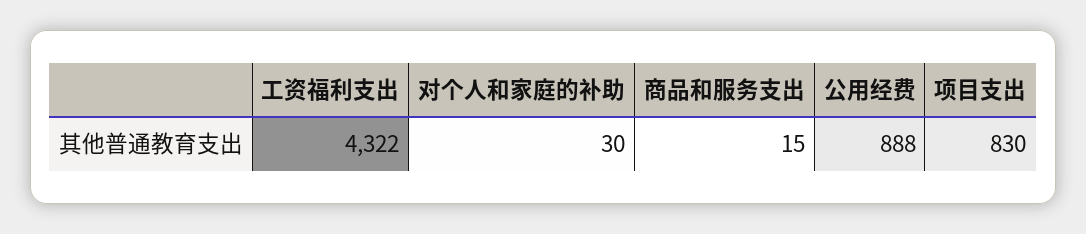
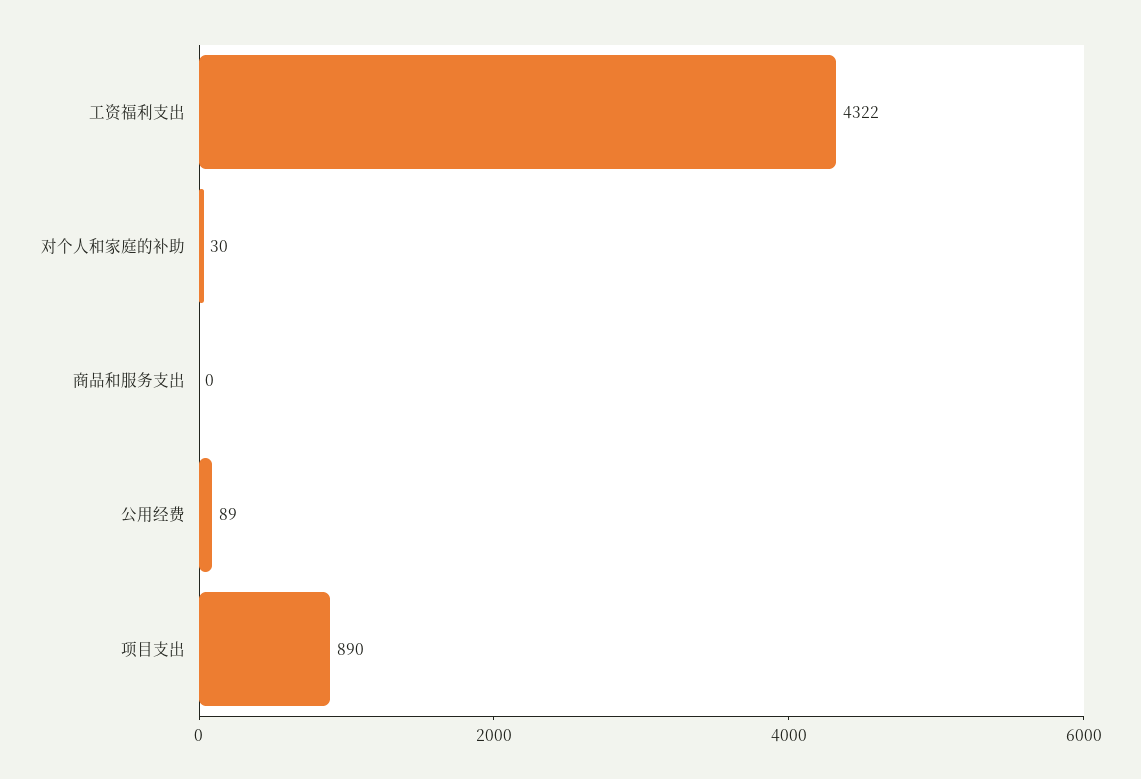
  {
    "工资福利支出": 4322,
    "对个人和家庭的补助": 30,
-   "商品和服务支出": 15,
+   "商品和服务支出": 0,
-   "公用经费": 888,
+   "公用经费": 89,
-   "项目支出": 830
+   "项目支出": 890
  }

